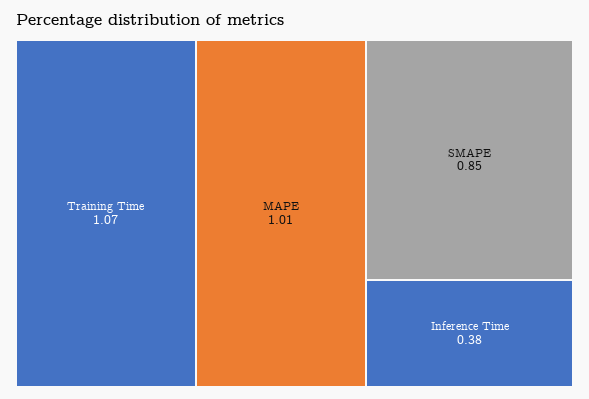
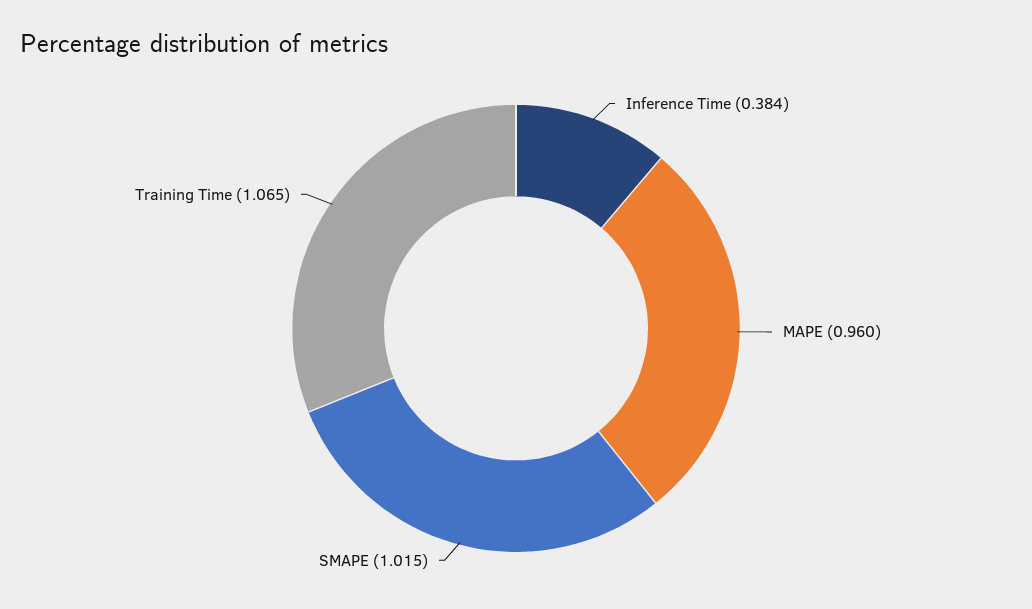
  {
    "Training Time": 1.065,
-   "MAPE": 1.01,
+   "MAPE": 0.96,
-   "SMAPE": 0.85,
+   "SMAPE": 1.015,
    "Inference Time": 0.384
  }

